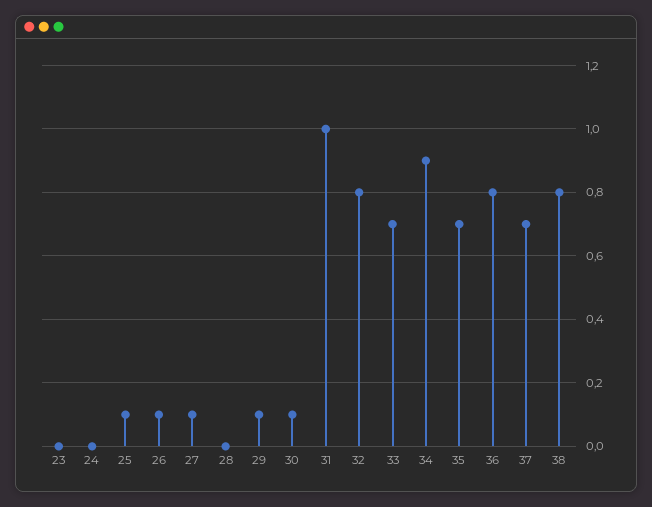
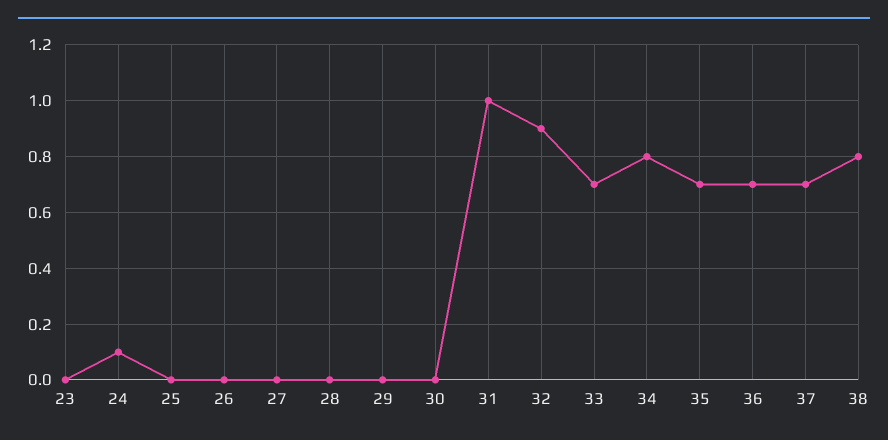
  {
    "23": 0,
-   "24": 0,
+   "24": 0.1,
-   "25": 0.1,
+   "25": 0,
-   "26": 0.1,
+   "26": 0,
-   "27": 0.1,
+   "27": 0,
    "28": 0,
-   "29": 0.1,
+   "29": 0,
-   "30": 0.1,
+   "30": 0,
    "31": 1,
-   "32": 0.8,
+   "32": 0.9,
    "33": 0.7,
-   "34": 0.9,
+   "34": 0.8,
    "35": 0.7,
-   "36": 0.8,
+   "36": 0.7,
    "37": 0.7,
    "38": 0.8
  }

